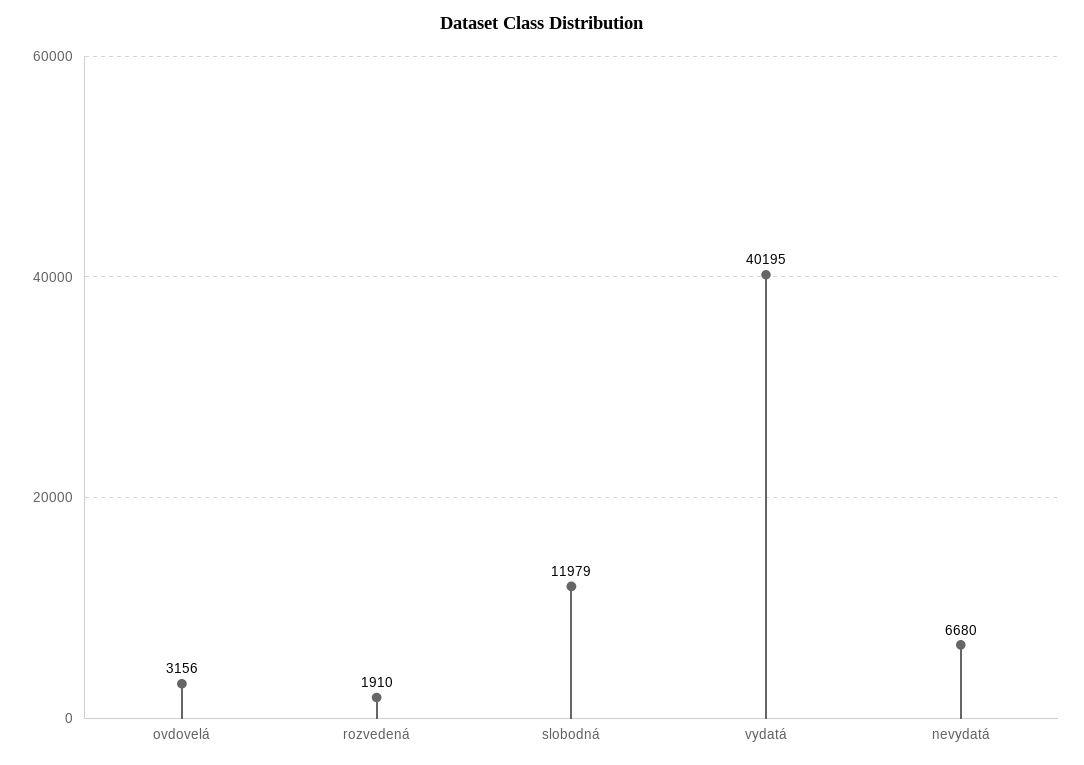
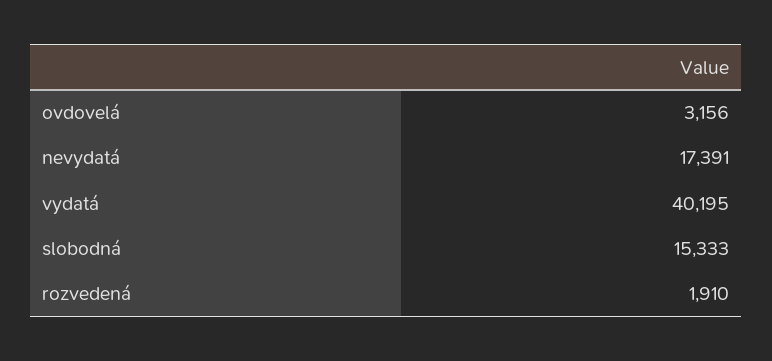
  {
    "ovdovelá": 3156,
    "rozvedená": 1910,
-   "slobodná": 11979,
+   "slobodná": 15333,
    "vydatá": 40195,
-   "nevydatá": 6680
+   "nevydatá": 17391
  }

